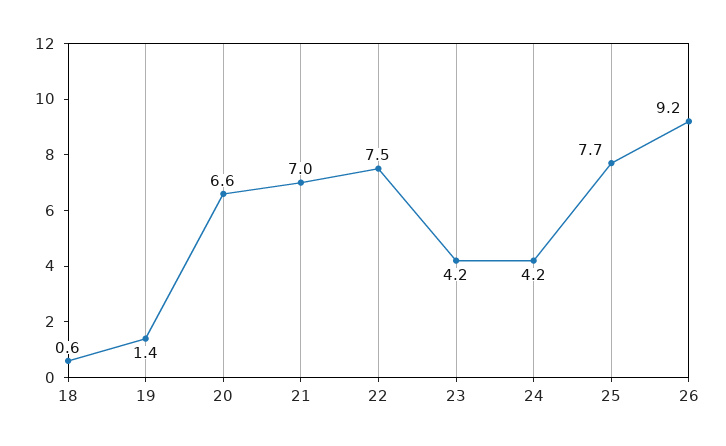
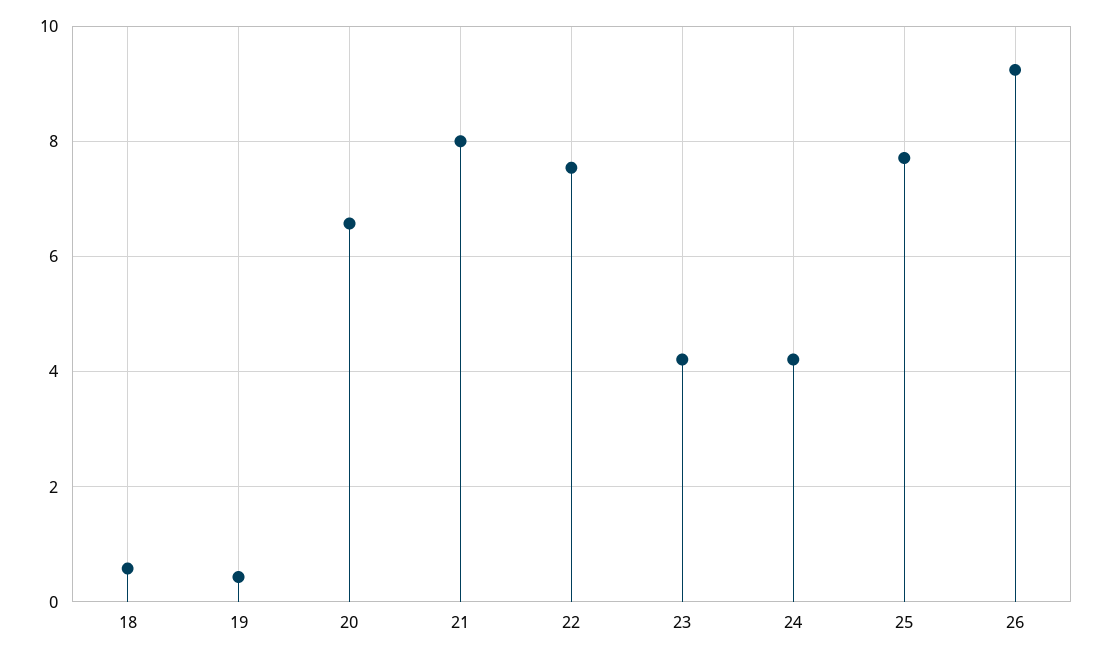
  {
    "18": 0.6,
-   "19": 1.4,
+   "19": 0.4,
    "20": 6.6,
-   "21": 7,
+   "21": 8,
    "22": 7.5,
    "23": 4.2,
    "24": 4.2,
    "25": 7.7,
    "26": 9.2
  }

